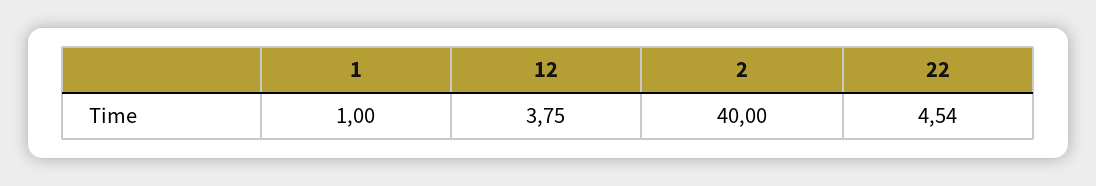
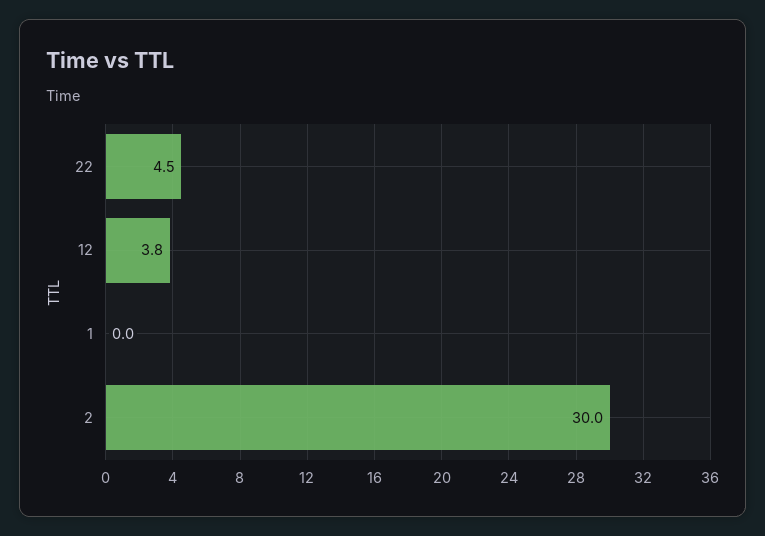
  {
-   "1": 1,
+   "1": 0,
    "12": 3.75,
-   "2": 40,
+   "2": 30,
    "22": 4.54
  }

